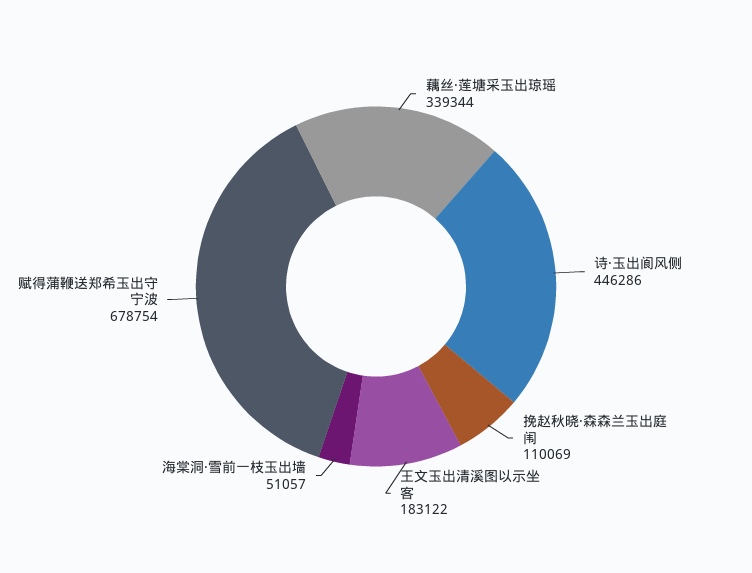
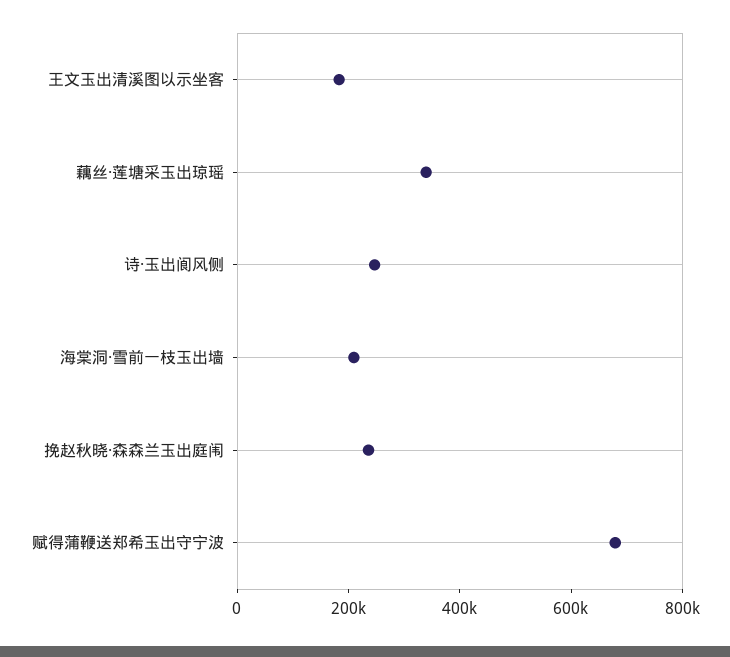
  {
    "藕丝·莲塘采玉出琼瑶": 339344,
-   "诗·玉出阆风侧": 446286,
+   "诗·玉出阆风侧": 250000,
-   "挽赵秋晓·森森兰玉出庭闱": 110069,
+   "挽赵秋晓·森森兰玉出庭闱": 250000,
    "王文玉出清溪图以示坐客": 183122,
-   "海棠洞·雪前一枝玉出墙": 51057,
+   "海棠洞·雪前一枝玉出墙": 200000,
    "赋得蒲鞭送郑希玉出守宁波": 678754
  }

